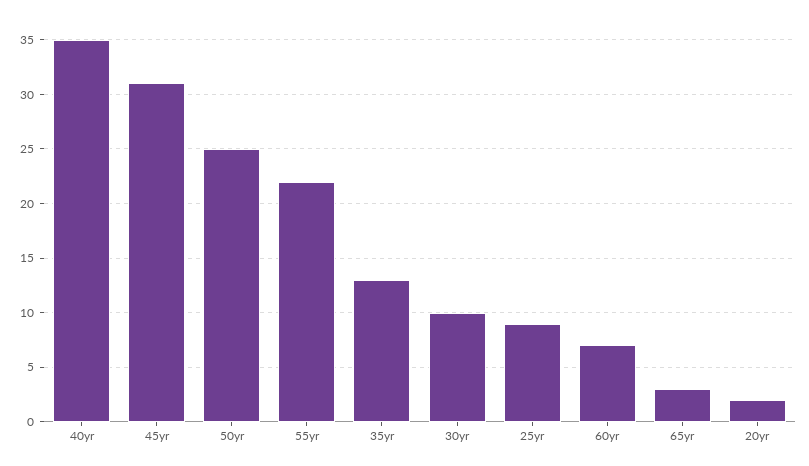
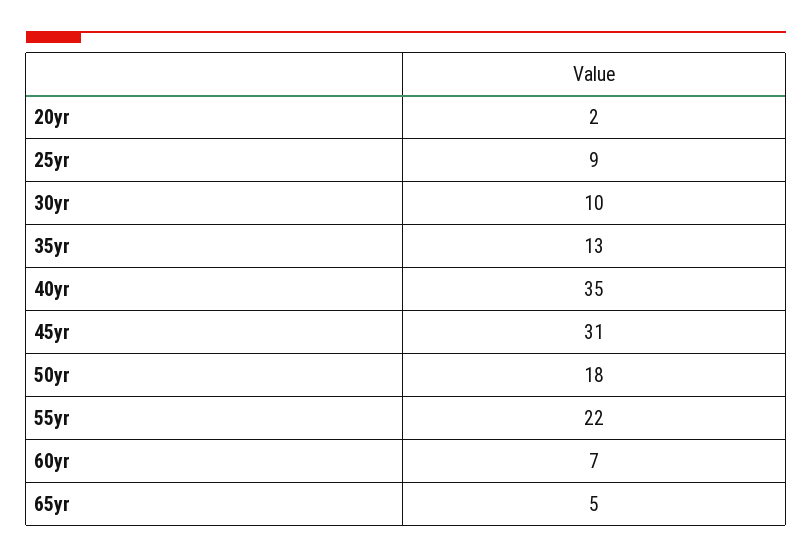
  {
    "40yr": 35,
    "45yr": 31,
-   "50yr": 25,
+   "50yr": 18,
    "55yr": 22,
    "35yr": 13,
    "30yr": 10,
    "25yr": 9,
    "60yr": 7,
-   "65yr": 3,
+   "65yr": 5,
    "20yr": 2
  }

